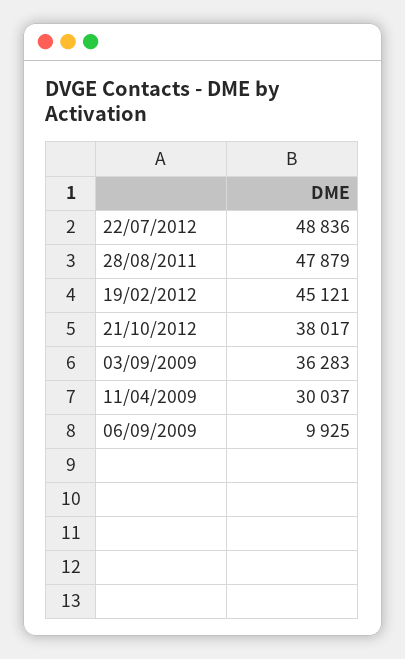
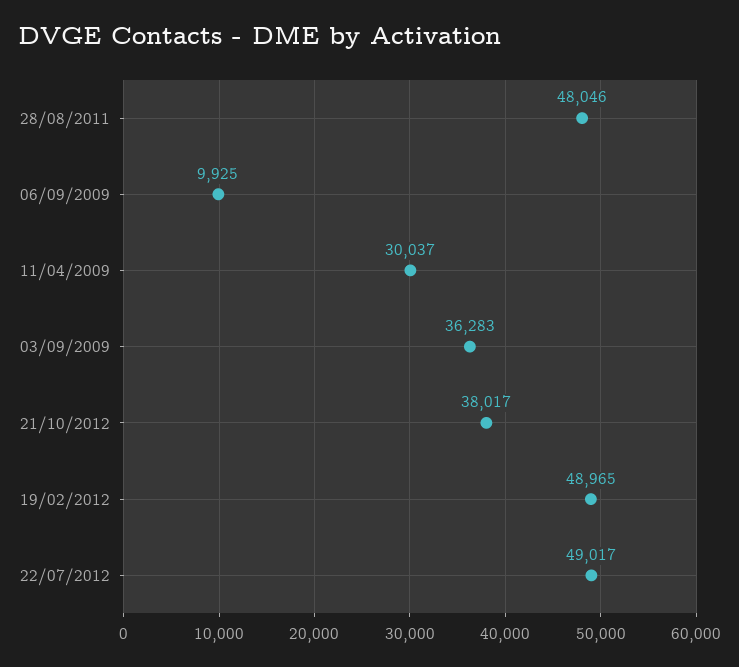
  {
-   "22/07/2012": 48836,
+   "22/07/2012": 49017,
-   "28/08/2011": 47879,
+   "28/08/2011": 48046,
-   "19/02/2012": 45121,
+   "19/02/2012": 48965,
    "21/10/2012": 38017,
    "03/09/2009": 36283,
    "11/04/2009": 30037,
    "06/09/2009": 9925
  }

